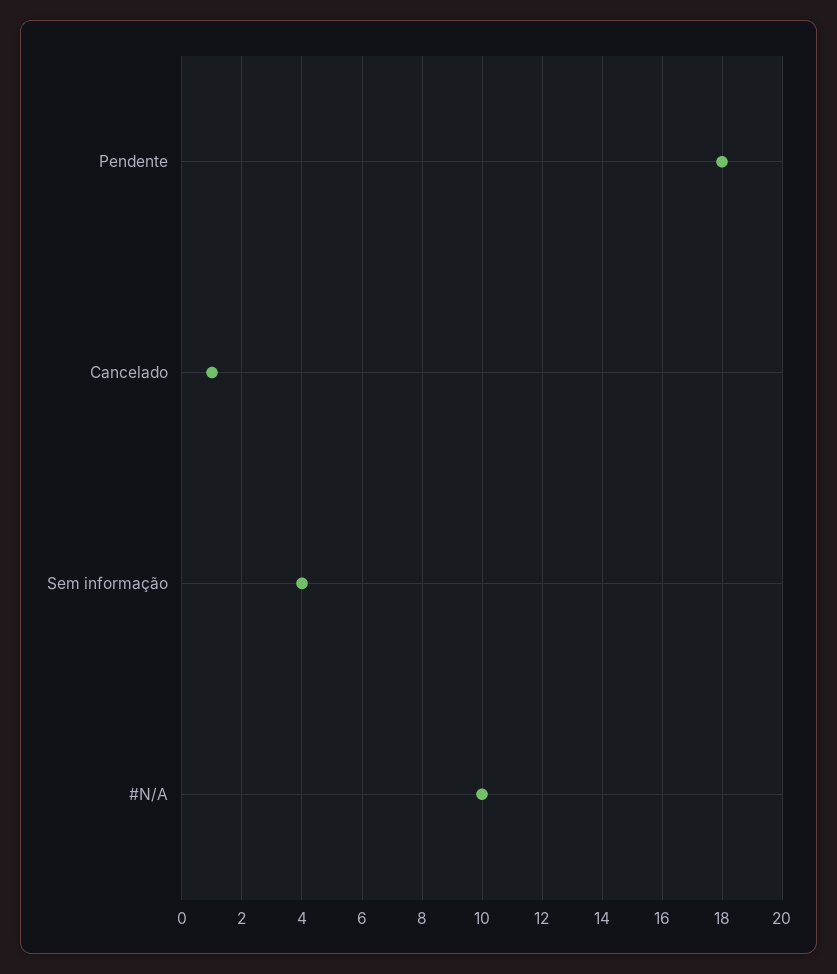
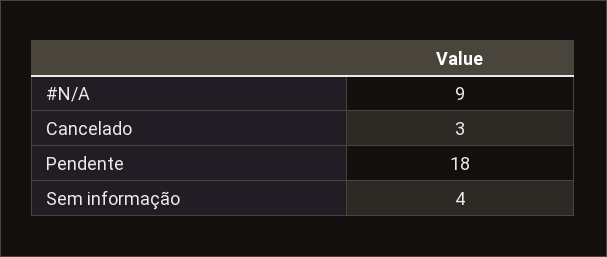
  {
    "Pendente": 18,
-   "Cancelado": 1,
+   "Cancelado": 3,
    "Sem informação": 4,
-   "#N/A": 10
+   "#N/A": 9
  }

